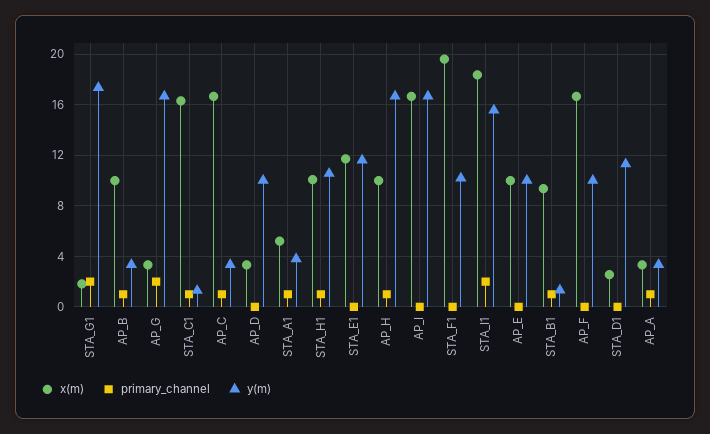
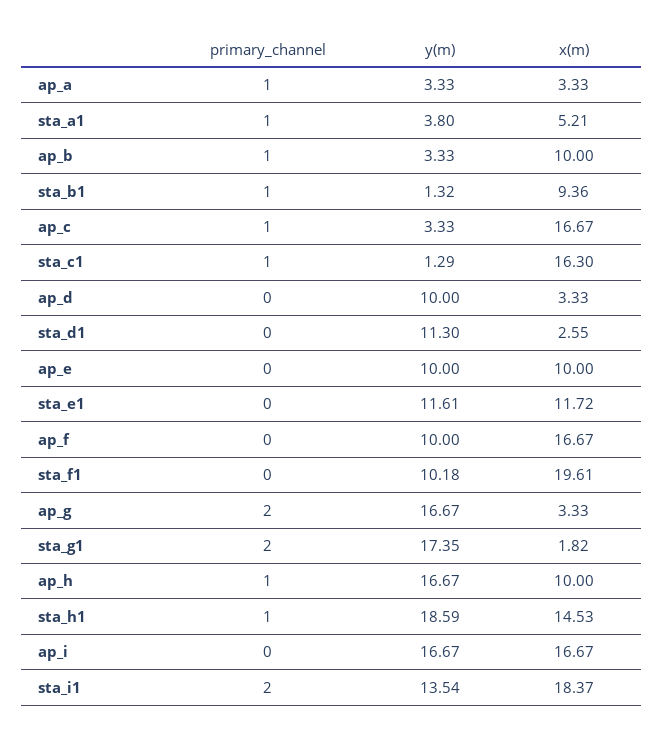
  {
    "x(m)": {
      "STA_G1": 1.82,
      "AP_B": 10,
      "AP_G": 3.33,
      "STA_C1": 16.3,
      "AP_C": 16.67,
      "AP_D": 3.33,
      "STA_A1": 5.21,
-     "STA_H1": 10,
+     "STA_H1": 14.53,
      "STA_E1": 11.72,
      "AP_H": 10,
      "AP_I": 16.67,
      "STA_F1": 19.61,
      "STA_I1": 18.37,
      "AP_E": 10,
      "STA_B1": 9.36,
      "AP_F": 16.67,
      "STA_D1": 2.55,
      "AP_A": 3.33
    },
    "primary_channel": {
      "STA_G1": 2,
      "AP_B": 1,
      "AP_G": 2,
      "STA_C1": 1,
      "AP_C": 1,
      "AP_D": 0,
      "STA_A1": 1,
      "STA_H1": 1,
      "STA_E1": 0,
      "AP_H": 1,
      "AP_I": 0,
      "STA_F1": 0,
      "STA_I1": 2,
      "AP_E": 0,
      "STA_B1": 1,
      "AP_F": 0,
      "STA_D1": 0,
      "AP_A": 1
    },
    "y(m)": {
      "STA_G1": 17.35,
      "AP_B": 3.33,
      "AP_G": 16.67,
      "STA_C1": 1.29,
      "AP_C": 3.33,
      "AP_D": 10,
      "STA_A1": 3.8,
-     "STA_H1": 10.5,
+     "STA_H1": 18.59,
      "STA_E1": 11.61,
      "AP_H": 16.67,
      "AP_I": 16.67,
      "STA_F1": 10.18,
-     "STA_I1": 15.5,
+     "STA_I1": 13.54,
      "AP_E": 10,
      "STA_B1": 1.32,
      "AP_F": 10,
      "STA_D1": 11.3,
      "AP_A": 3.33
    }
  }

